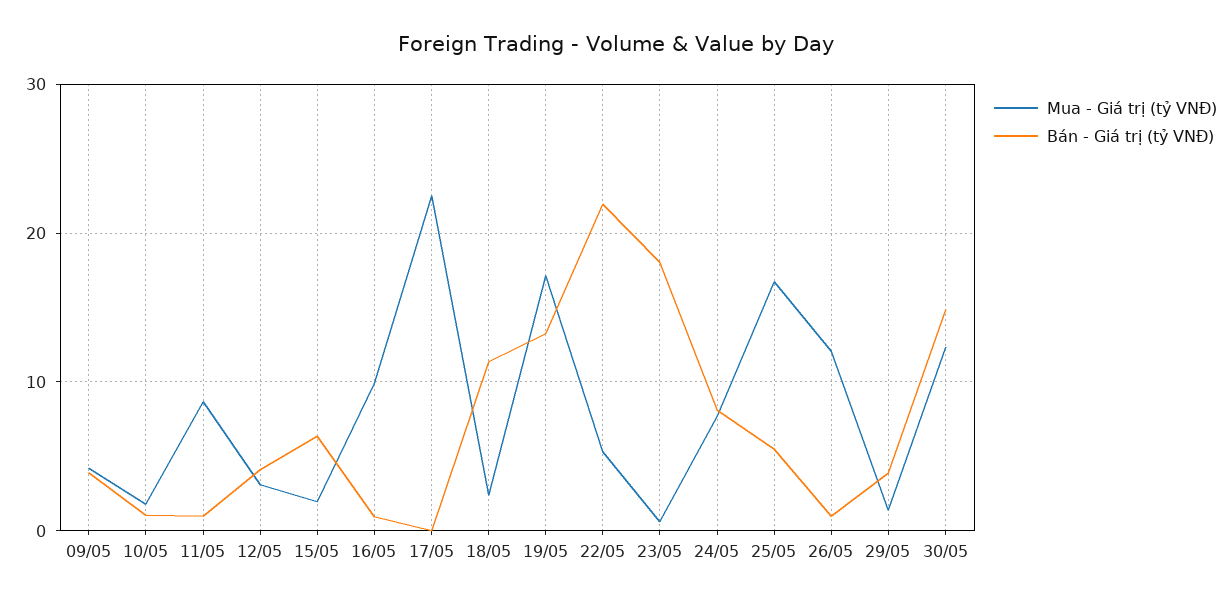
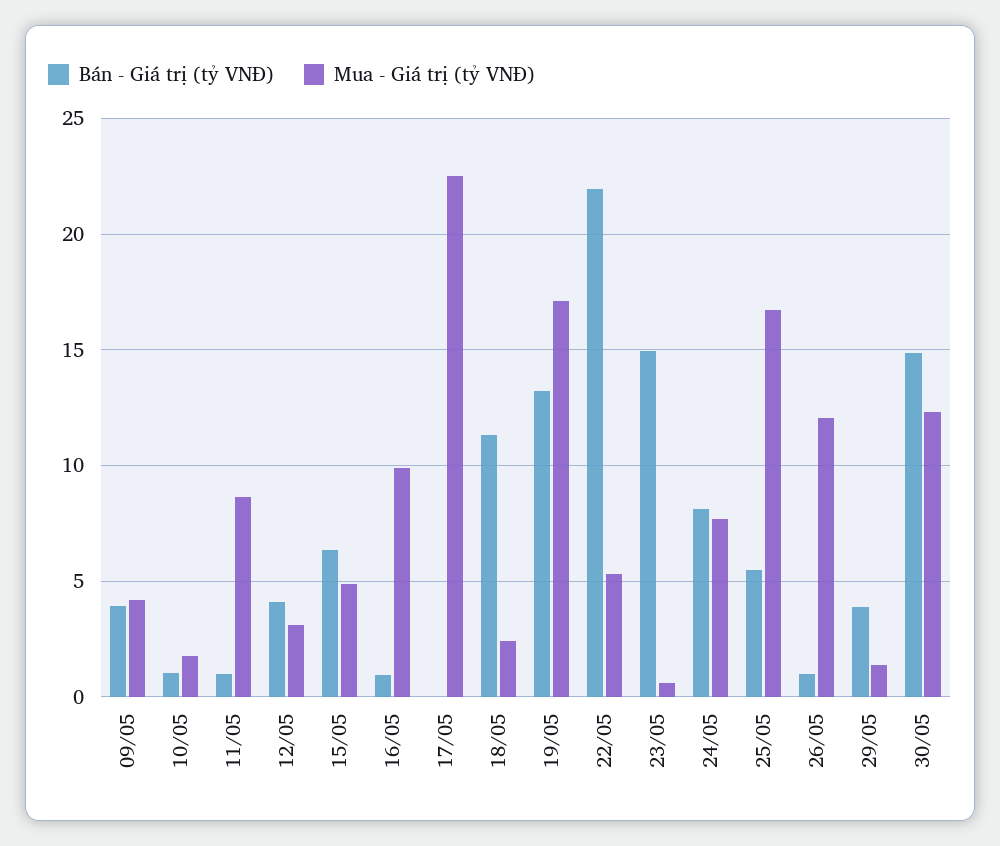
  {
    "Mua - Giá trị (tỷ VNĐ)": {
      "09/05": 4,
      "10/05": 2,
      "11/05": 8.5,
      "12/05": 3,
-     "15/05": 2,
+     "15/05": 5,
      "16/05": 10,
      "17/05": 22.5,
      "18/05": 2.5,
      "19/05": 17,
      "22/05": 5.5,
      "23/05": 0.5,
      "24/05": 7.5,
      "25/05": 16.5,
      "26/05": 12,
      "29/05": 1.5,
      "30/05": 12.5
    },
    "Bán - Giá trị (tỷ VNĐ)": {
      "09/05": 4,
      "10/05": 1,
      "11/05": 1,
      "12/05": 4,
      "15/05": 6.5,
      "16/05": 1,
      "17/05": 0,
      "18/05": 11.5,
      "19/05": 13,
      "22/05": 22,
-     "23/05": 18,
+     "23/05": 15,
      "24/05": 8,
      "25/05": 5.5,
      "26/05": 1,
      "29/05": 4,
      "30/05": 15
    }
  }

